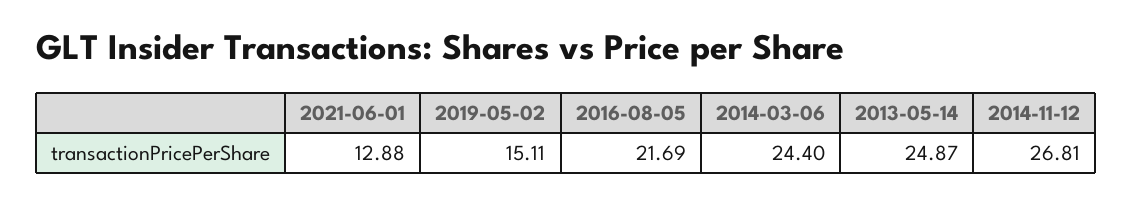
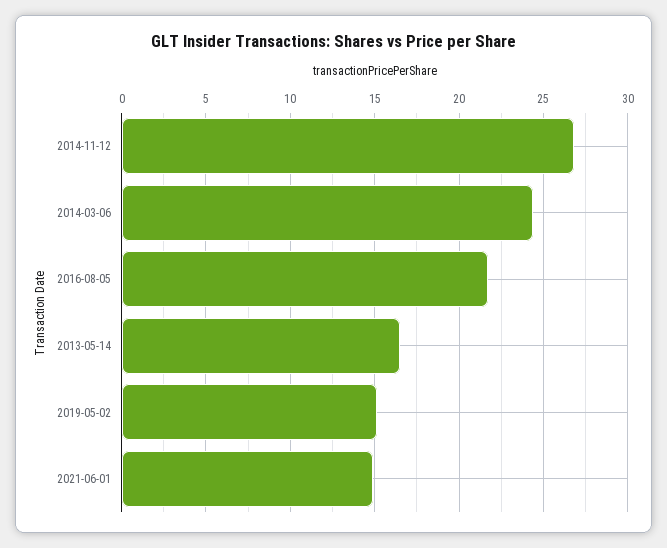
  {
-   "2021-06-01": 12.88,
+   "2021-06-01": 15,
    "2019-05-02": 15.11,
    "2016-08-05": 21.69,
    "2014-03-06": 24.4,
-   "2013-05-14": 24.87,
+   "2013-05-14": 16.5,
    "2014-11-12": 26.81
  }

